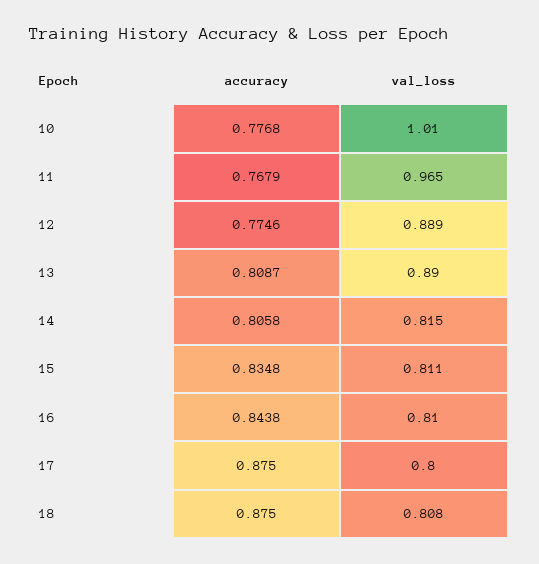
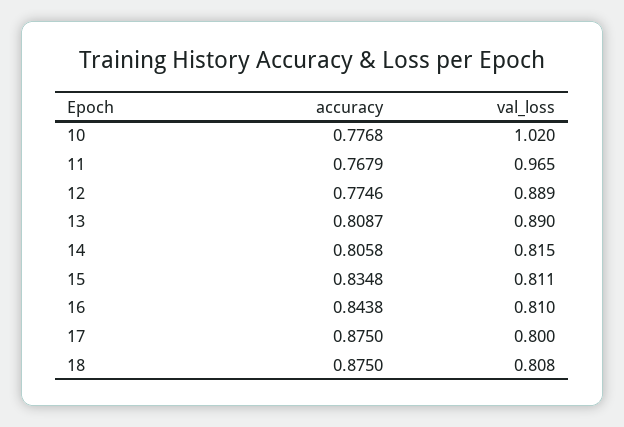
  {
    "accuracy": {
      "10": 0.7768,
      "11": 0.7679,
      "12": 0.7746,
      "13": 0.8087,
      "14": 0.8058,
      "15": 0.8348,
      "16": 0.8438,
      "17": 0.875,
      "18": 0.875
    },
    "val_loss": {
-     "10": 1.01,
+     "10": 1.02,
      "11": 0.965,
      "12": 0.889,
      "13": 0.89,
      "14": 0.815,
      "15": 0.811,
      "16": 0.81,
      "17": 0.8,
      "18": 0.808
    }
  }

